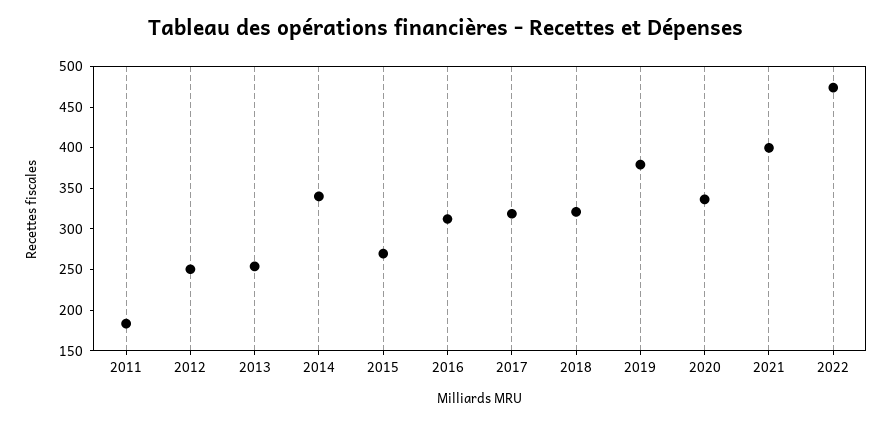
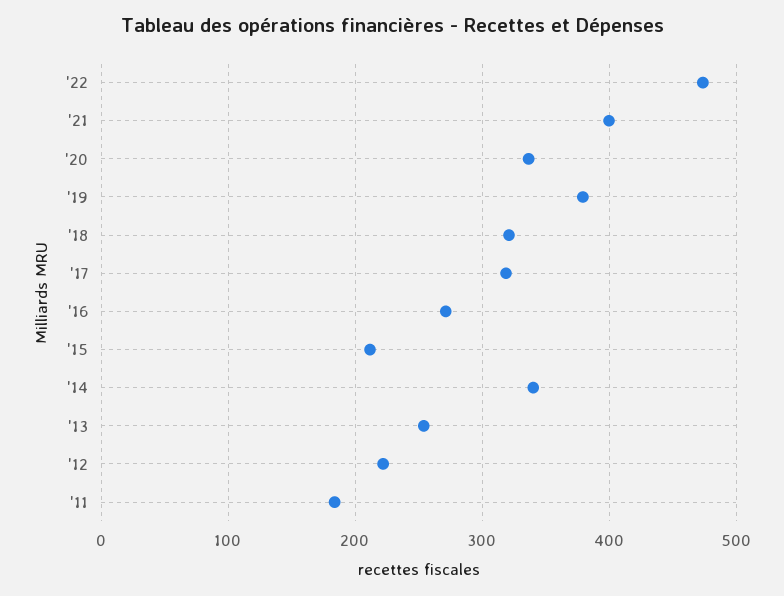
  {
    "2011": 180,
-   "2012": 250,
+   "2012": 220,
    "2013": 250,
    "2014": 340,
-   "2015": 270,
+   "2015": 210,
-   "2016": 310,
+   "2016": 270,
    "2017": 320,
    "2018": 320,
    "2019": 380,
    "2020": 340,
    "2021": 400,
    "2022": 470
  }

